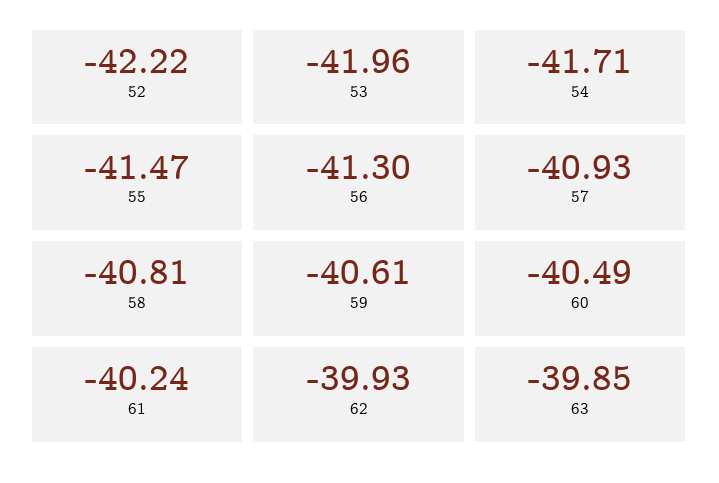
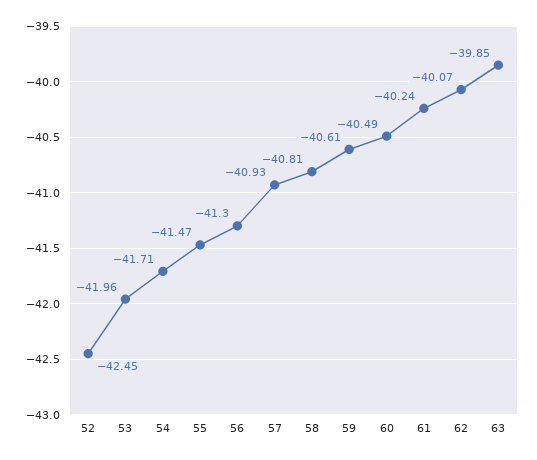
  {
-   "52": -42.22,
+   "52": -42.45,
    "53": -41.96,
    "54": -41.71,
    "55": -41.47,
    "56": -41.3,
    "57": -40.93,
    "58": -40.81,
    "59": -40.61,
    "60": -40.49,
    "61": -40.24,
-   "62": -39.93,
+   "62": -40.07,
    "63": -39.85
  }

